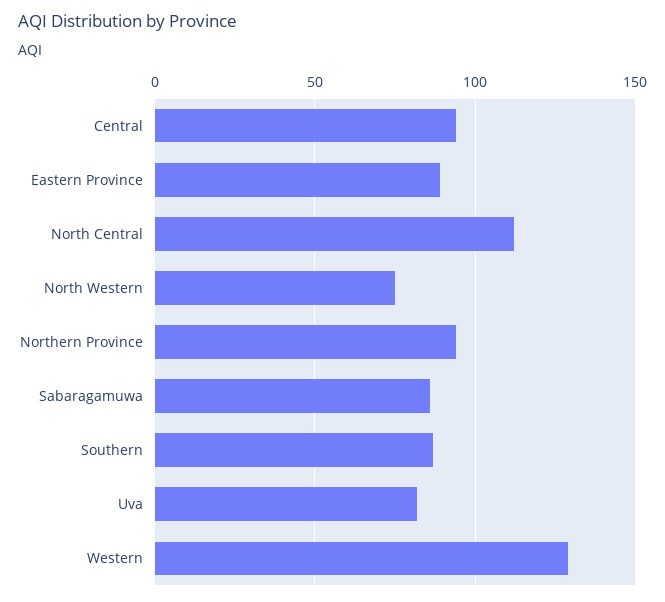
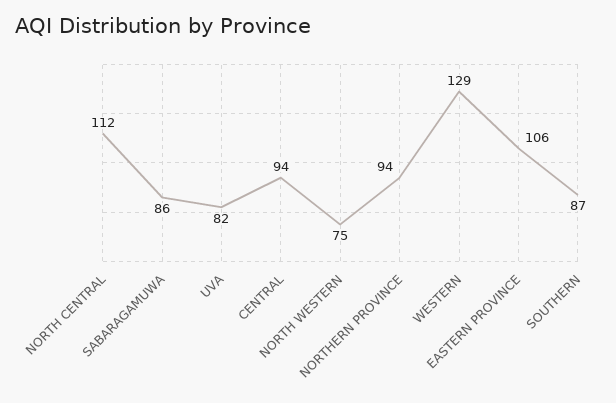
  {
    "Central": 94,
-   "Eastern Province": 90,
+   "Eastern Province": 106,
    "North Central": 112,
    "North Western": 75,
    "Northern Province": 94,
    "Sabaragamuwa": 86,
    "Southern": 87,
    "Uva": 82,
    "Western": 129
  }

